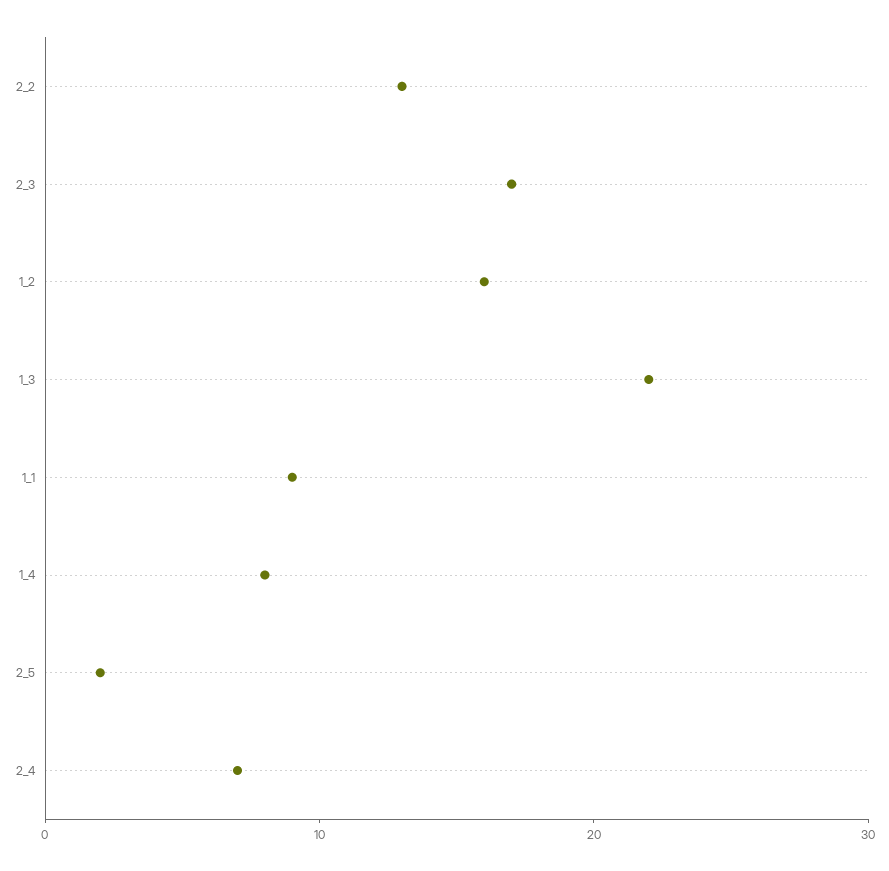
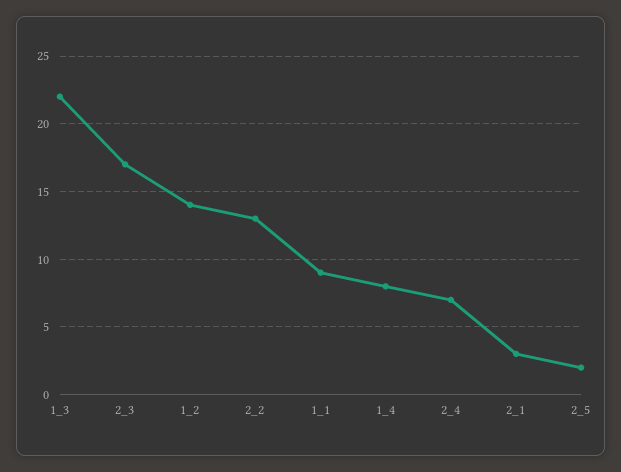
  {
    "2_2": 13,
    "2_3": 17,
-   "1_2": 16,
+   "1_2": 14,
    "1_3": 22,
    "1_1": 9,
    "1_4": 8,
    "2_5": 2,
-   "2_4": 7
+   "2_4": 7,
+   "2_1": 3
  }

